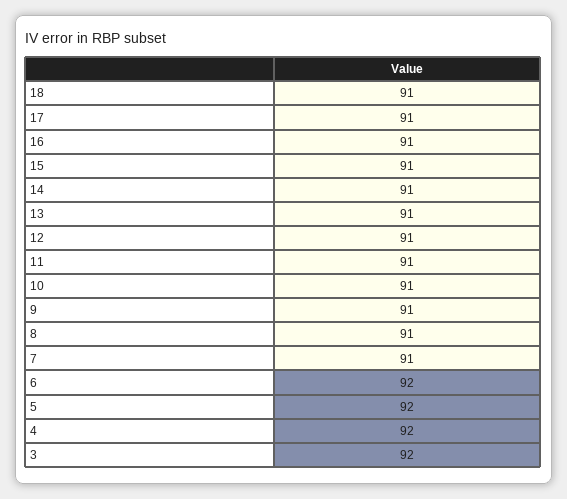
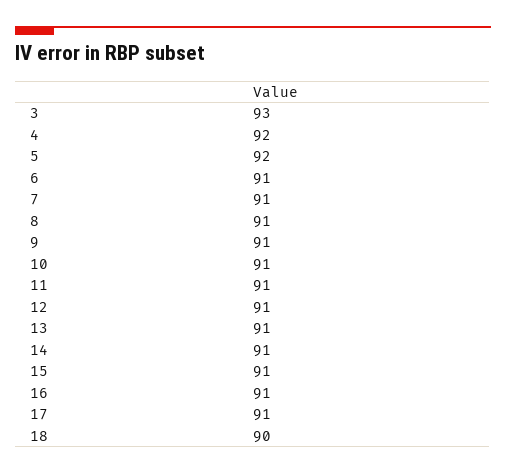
  {
-   "18": 91,
+   "18": 90,
    "17": 91,
    "16": 91,
    "15": 91,
    "14": 91,
    "13": 91,
    "12": 91,
    "11": 91,
    "10": 91,
    "9": 91,
    "8": 91,
    "7": 91,
-   "6": 92,
+   "6": 91,
    "5": 92,
    "4": 92,
-   "3": 92
+   "3": 93
  }

